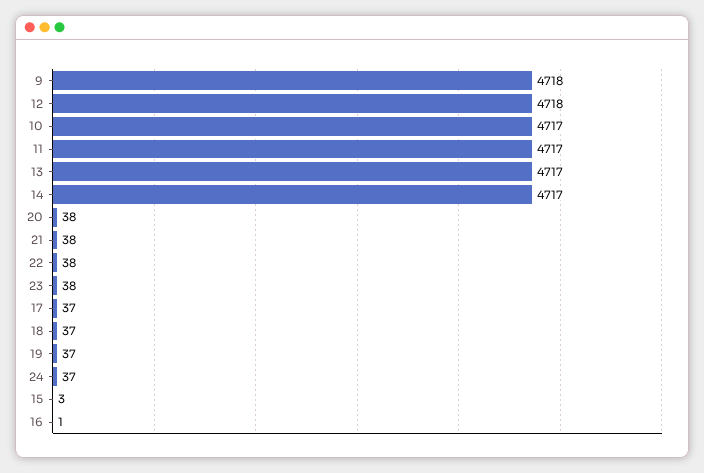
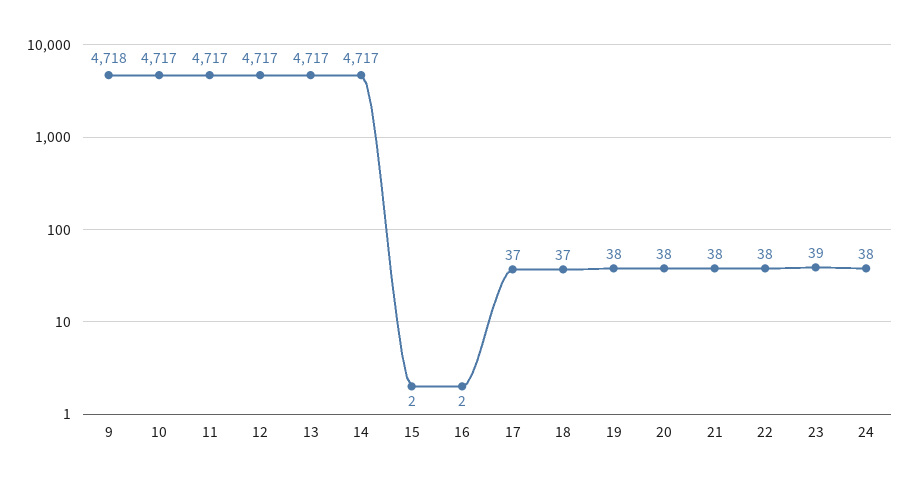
  {
    "9": 4718,
-   "12": 4718,
+   "12": 4717,
    "10": 4717,
    "11": 4717,
    "13": 4717,
    "14": 4717,
    "20": 38,
    "21": 38,
    "22": 38,
-   "23": 38,
+   "23": 39,
    "17": 37,
    "18": 37,
-   "19": 37,
+   "19": 38,
-   "24": 37,
+   "24": 38,
-   "15": 3,
+   "15": 2,
-   "16": 1
+   "16": 2
  }

